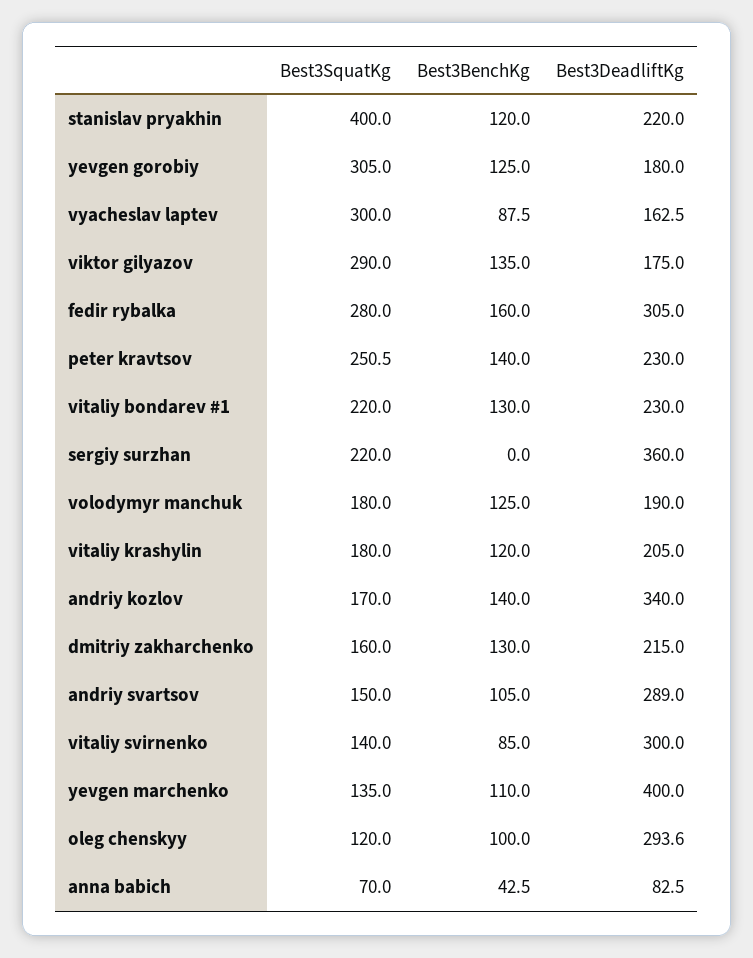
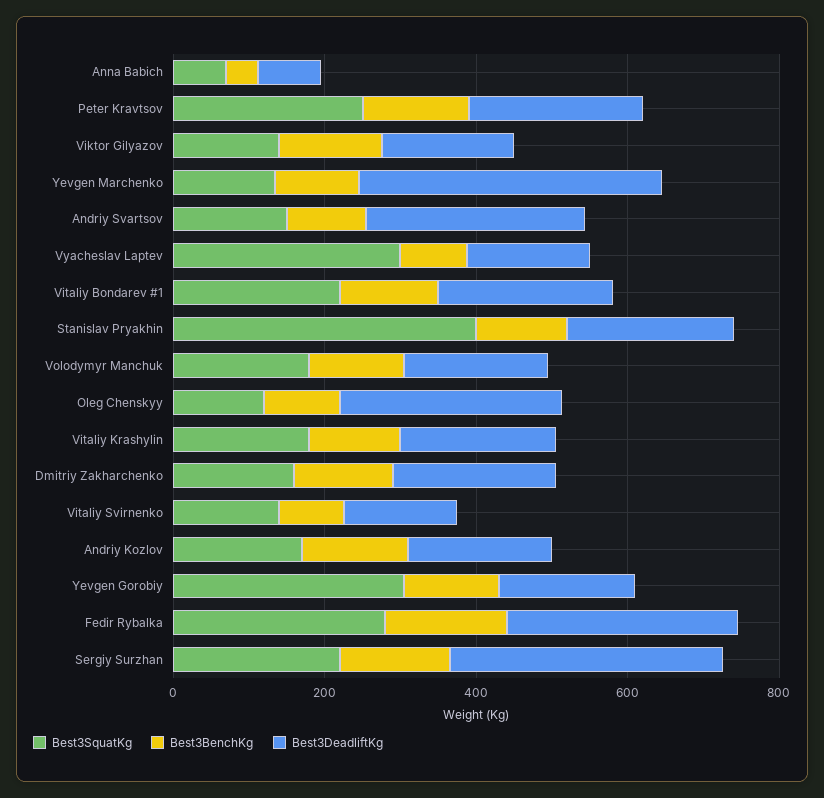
  {
    "Best3SquatKg": {
      "stanislav pryakhin": 400,
      "yevgen gorobiy": 305,
      "vyacheslav laptev": 300,
-     "viktor gilyazov": 290,
+     "viktor gilyazov": 150,
      "fedir rybalka": 280,
      "peter kravtsov": 250.5,
      "vitaliy bondarev #1": 220,
      "sergiy surzhan": 220,
      "volodymyr manchuk": 180,
      "vitaliy krashylin": 180,
      "andriy kozlov": 170,
      "dmitriy zakharchenko": 160,
      "andriy svartsov": 150,
      "vitaliy svirnenko": 140,
      "yevgen marchenko": 135,
      "oleg chenskyy": 120,
      "anna babich": 70
    },
    "Best3BenchKg": {
      "stanislav pryakhin": 120,
      "yevgen gorobiy": 125,
      "vyacheslav laptev": 87.5,
      "viktor gilyazov": 135,
      "fedir rybalka": 160,
      "peter kravtsov": 140,
      "vitaliy bondarev #1": 130,
-     "sergiy surzhan": 0,
+     "sergiy surzhan": 150,
      "volodymyr manchuk": 125,
      "vitaliy krashylin": 120,
      "andriy kozlov": 140,
      "dmitriy zakharchenko": 130,
      "andriy svartsov": 105,
      "vitaliy svirnenko": 85,
      "yevgen marchenko": 110,
      "oleg chenskyy": 100,
      "anna babich": 42.5
    },
    "Best3DeadliftKg": {
      "stanislav pryakhin": 220,
      "yevgen gorobiy": 180,
      "vyacheslav laptev": 162.5,
      "viktor gilyazov": 175,
      "fedir rybalka": 305,
      "peter kravtsov": 230,
      "vitaliy bondarev #1": 230,
      "sergiy surzhan": 360,
      "volodymyr manchuk": 190,
      "vitaliy krashylin": 205,
-     "andriy kozlov": 340,
+     "andriy kozlov": 200,
      "dmitriy zakharchenko": 215,
      "andriy svartsov": 289,
-     "vitaliy svirnenko": 300,
+     "vitaliy svirnenko": 150,
      "yevgen marchenko": 400,
      "oleg chenskyy": 293.6,
      "anna babich": 82.5
    }
  }

